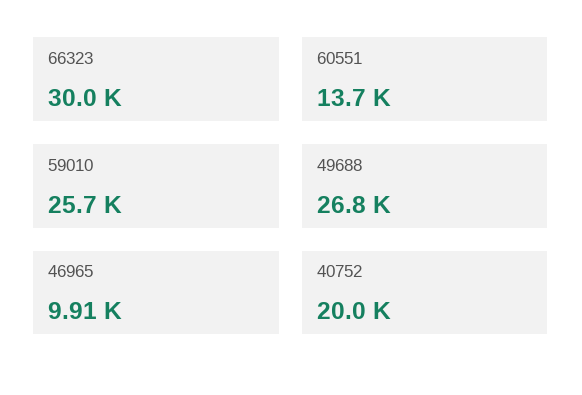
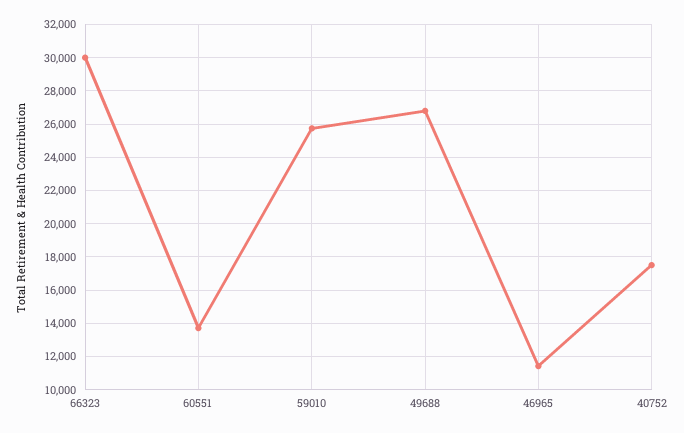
  {
    "66323": 30000,
    "60551": 13700,
    "59010": 25700,
    "49688": 26800,
-   "46965": 9910,
+   "46965": 11500,
-   "40752": 20000
+   "40752": 17500
  }

